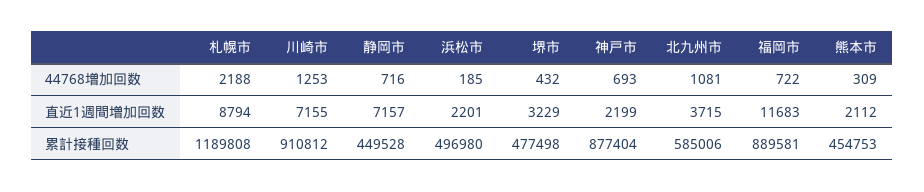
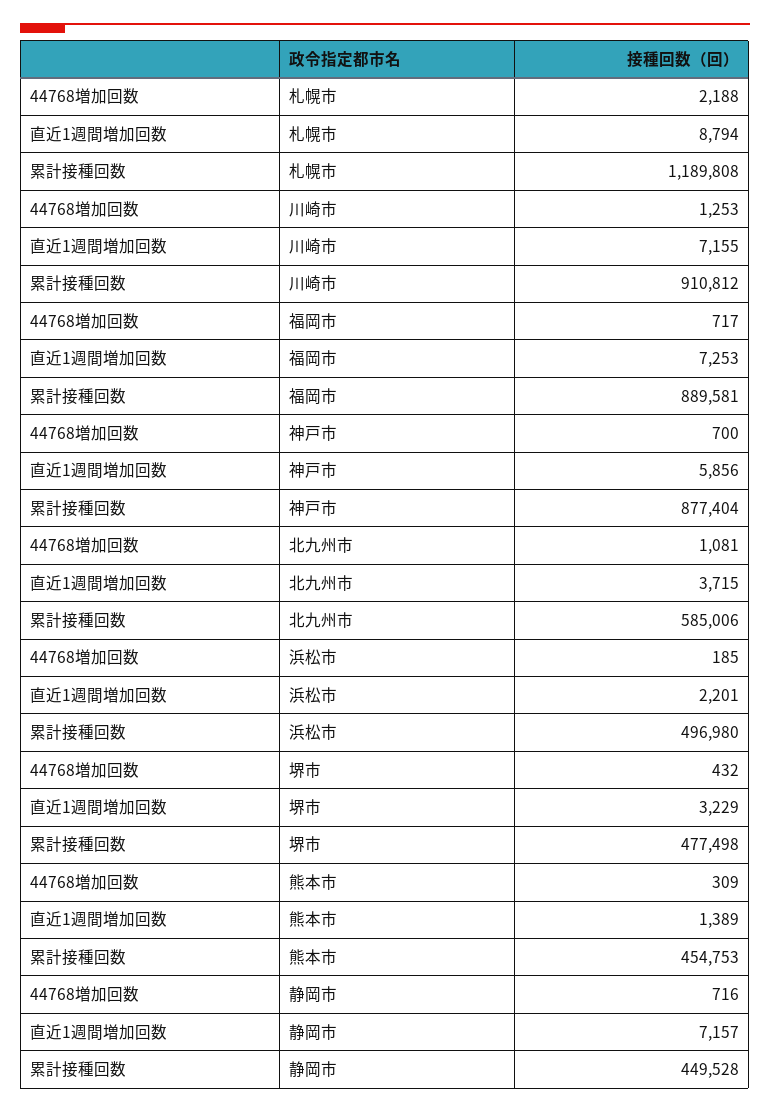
  {
    "札幌市": {
      "44768増加回数": 2188,
      "直近1週間増加回数": 8794,
      "累計接種回数": 1189808
    },
    "川崎市": {
      "44768増加回数": 1253,
      "直近1週間増加回数": 7155,
      "累計接種回数": 910812
    },
    "静岡市": {
      "44768増加回数": 716,
      "直近1週間増加回数": 7157,
      "累計接種回数": 449528
    },
    "浜松市": {
      "44768増加回数": 185,
      "直近1週間増加回数": 2201,
      "累計接種回数": 496980
    },
    "堺市": {
      "44768増加回数": 432,
      "直近1週間増加回数": 3229,
      "累計接種回数": 477498
    },
    "神戸市": {
-     "44768増加回数": 693,
+     "44768増加回数": 700,
-     "直近1週間増加回数": 2199,
+     "直近1週間増加回数": 5856,
      "累計接種回数": 877404
    },
    "北九州市": {
      "44768増加回数": 1081,
      "直近1週間増加回数": 3715,
      "累計接種回数": 585006
    },
    "福岡市": {
-     "44768増加回数": 722,
+     "44768増加回数": 717,
-     "直近1週間増加回数": 11683,
+     "直近1週間増加回数": 7253,
      "累計接種回数": 889581
    },
    "熊本市": {
      "44768増加回数": 309,
-     "直近1週間増加回数": 2112,
+     "直近1週間増加回数": 1389,
      "累計接種回数": 454753
    }
  }

